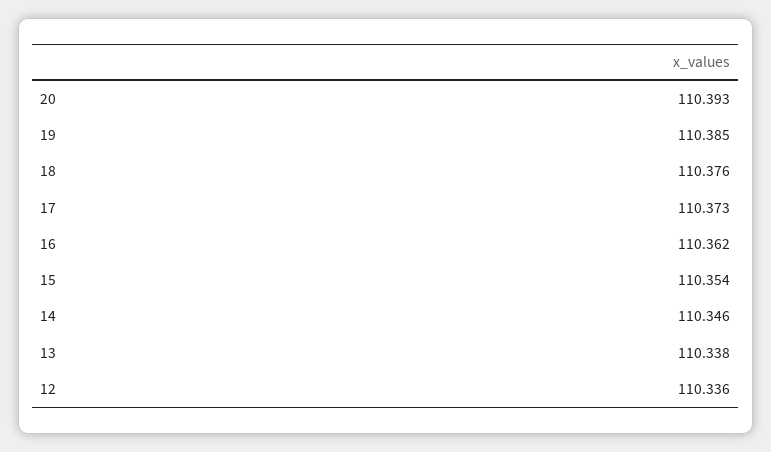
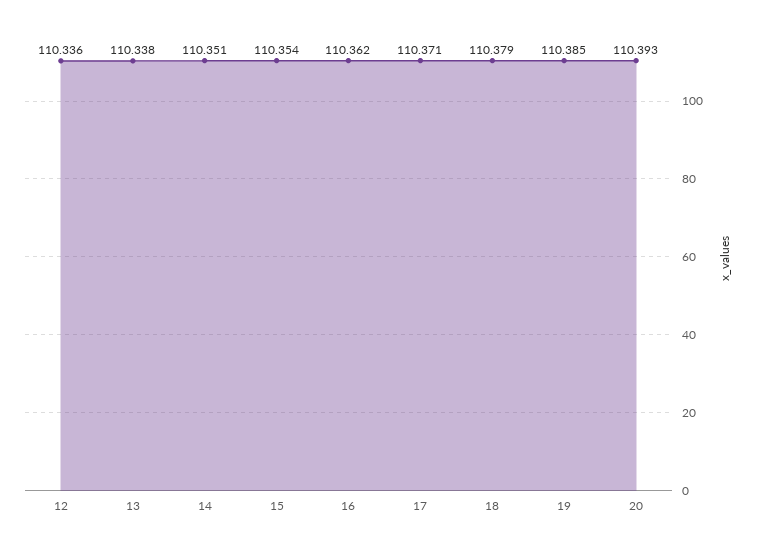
  {
    "20": 110.393,
    "19": 110.385,
-   "18": 110.376,
+   "18": 110.379,
-   "17": 110.373,
+   "17": 110.371,
    "16": 110.362,
    "15": 110.354,
-   "14": 110.346,
+   "14": 110.351,
    "13": 110.338,
    "12": 110.336
  }

